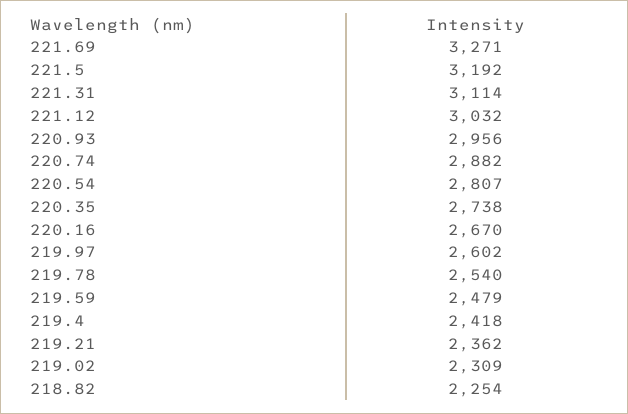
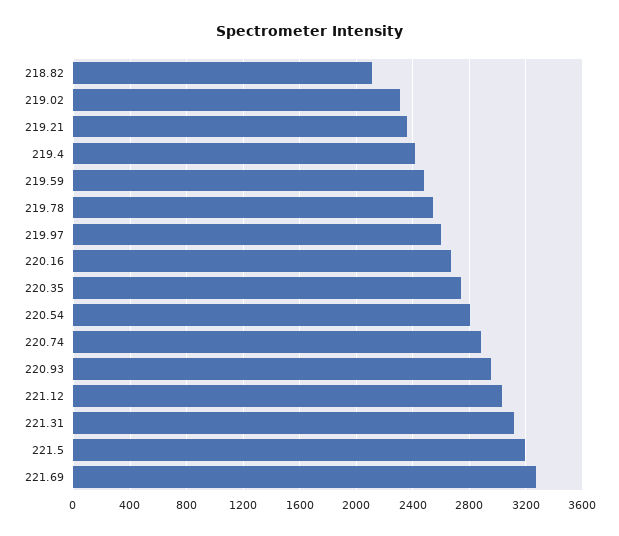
  {
    "221.69": 3271,
    "221.5": 3192,
    "221.31": 3114,
    "221.12": 3032,
    "220.93": 2956,
    "220.74": 2882,
    "220.54": 2807,
    "220.35": 2738,
    "220.16": 2670,
    "219.97": 2602,
    "219.78": 2540,
    "219.59": 2479,
    "219.4": 2418,
    "219.21": 2362,
    "219.02": 2309,
-   "218.82": 2254
+   "218.82": 2100
  }

